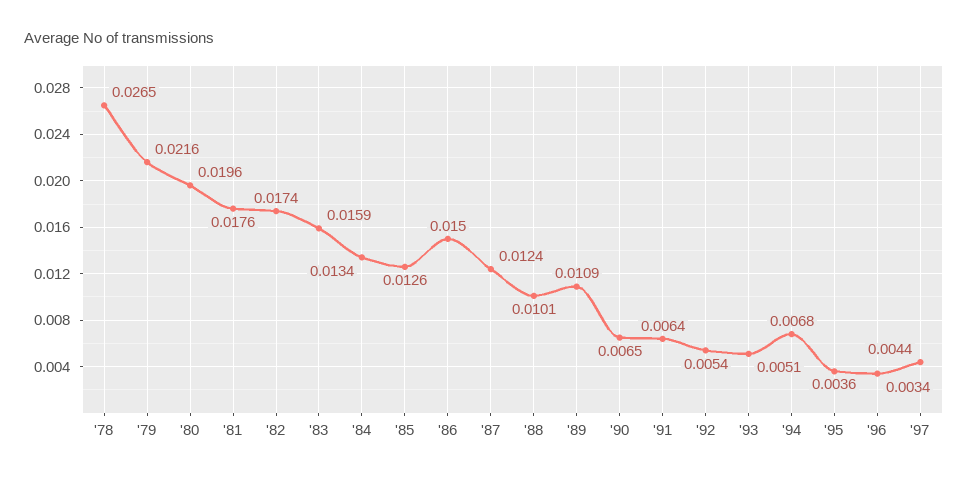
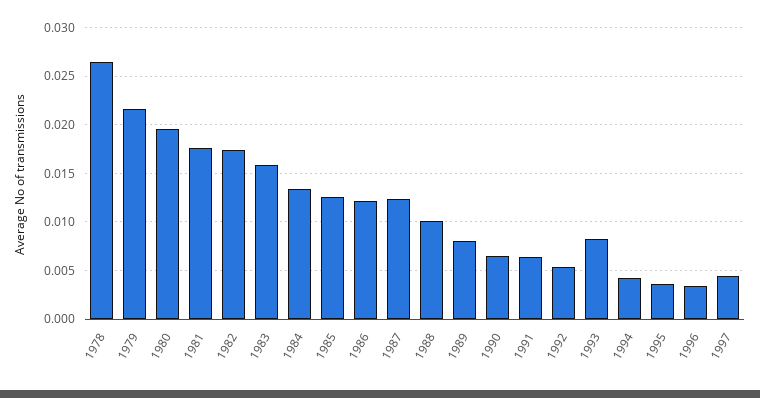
  {
    "'78": 0.0265,
    "'79": 0.0216,
    "'80": 0.0196,
    "'81": 0.0176,
    "'82": 0.0174,
    "'83": 0.0159,
    "'84": 0.0134,
    "'85": 0.0126,
-   "'86": 0.015,
+   "'86": 0.012,
    "'87": 0.0124,
    "'88": 0.0101,
-   "'89": 0.0109,
+   "'89": 0.008,
    "'90": 0.0065,
    "'91": 0.0064,
    "'92": 0.0054,
-   "'93": 0.0051,
+   "'93": 0.008,
-   "'94": 0.0068,
+   "'94": 0.004,
    "'95": 0.0036,
    "'96": 0.0034,
    "'97": 0.0044
  }

